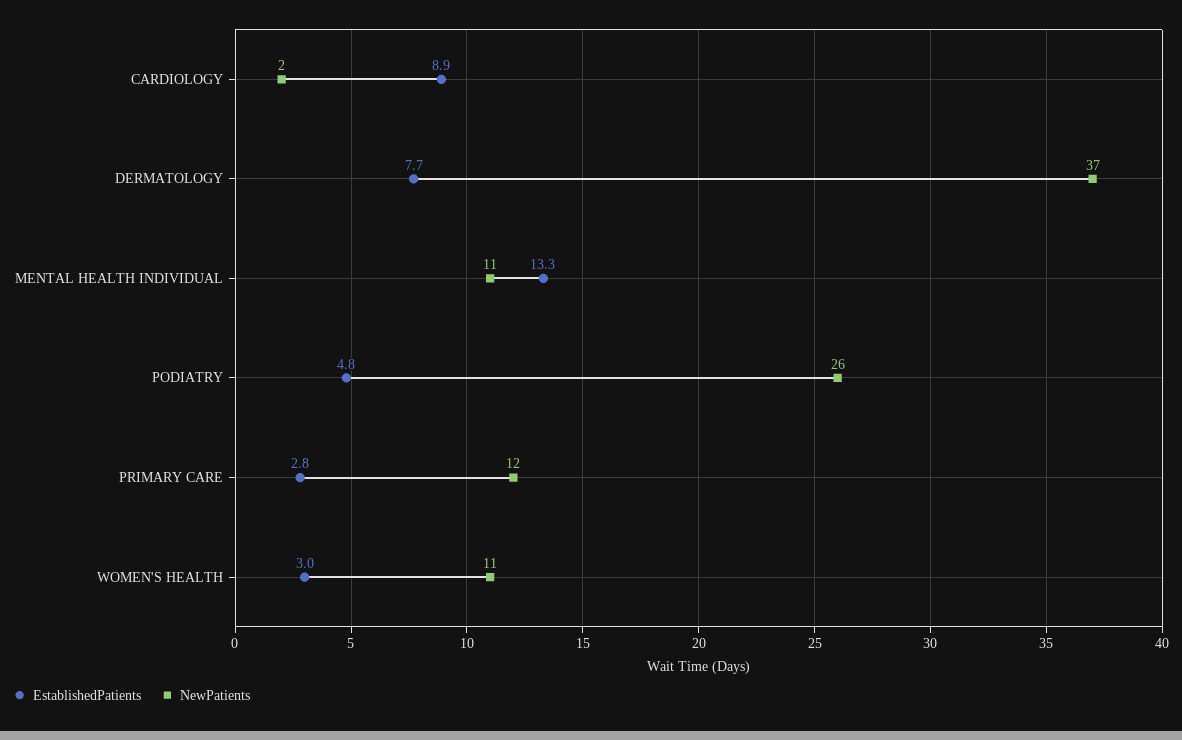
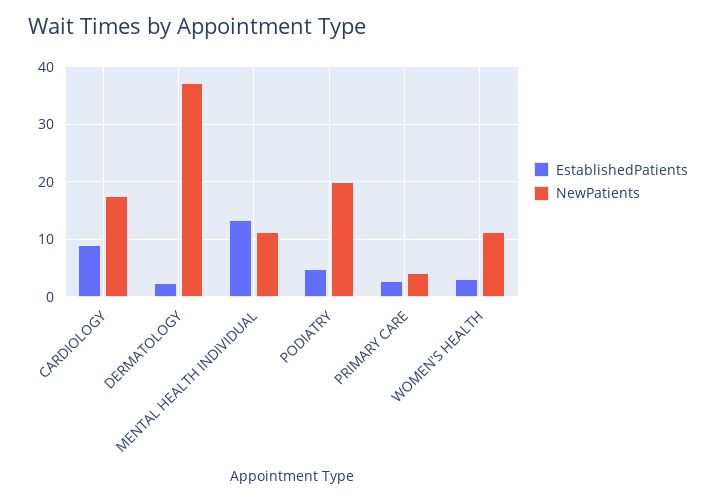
  {
    "EstablishedPatients": {
      "CARDIOLOGY": 8.9,
-     "DERMATOLOGY": 7.7,
+     "DERMATOLOGY": 2,
      "MENTAL HEALTH INDIVIDUAL": 13.3,
      "PODIATRY": 4.8,
      "PRIMARY CARE": 2.8,
      "WOMEN'S HEALTH": 3
    },
    "NewPatients": {
-     "CARDIOLOGY": 2,
+     "CARDIOLOGY": 18,
      "DERMATOLOGY": 37,
      "MENTAL HEALTH INDIVIDUAL": 11,
-     "PODIATRY": 26,
+     "PODIATRY": 20,
-     "PRIMARY CARE": 12,
+     "PRIMARY CARE": 4,
      "WOMEN'S HEALTH": 11
    }
  }

